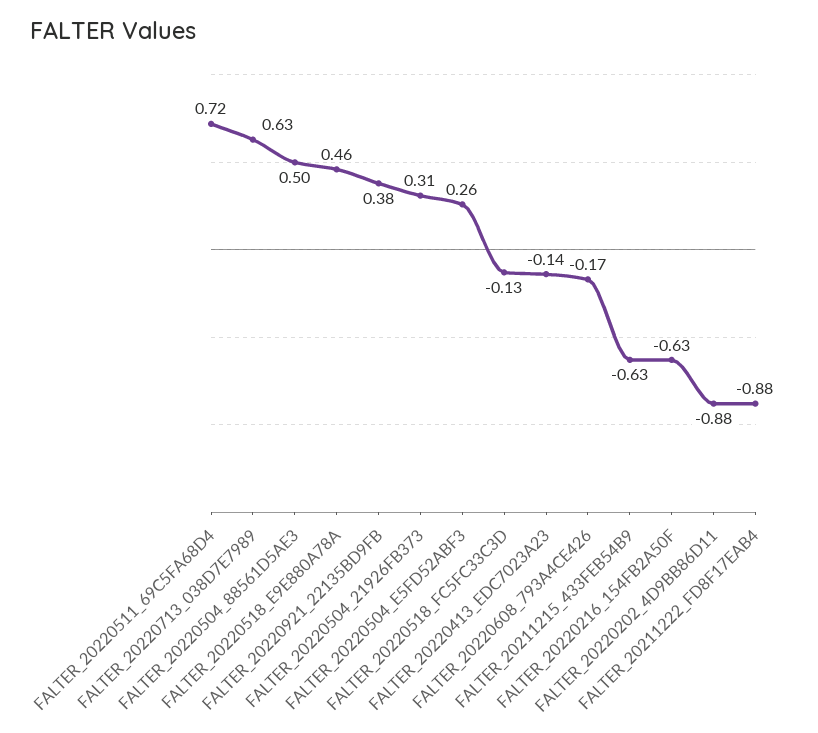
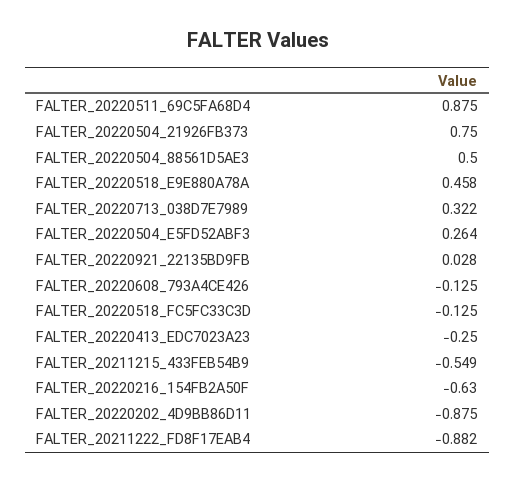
  {
-   "FALTER_20220511_69C5FA68D4": 0.72,
+   "FALTER_20220511_69C5FA68D4": 0.875,
-   "FALTER_20220713_038D7E7989": 0.63,
+   "FALTER_20220713_038D7E7989": 0.322,
    "FALTER_20220504_88561D5AE3": 0.5,
    "FALTER_20220518_E9E880A78A": 0.458,
-   "FALTER_20220921_22135BD9FB": 0.38,
+   "FALTER_20220921_22135BD9FB": 0.028,
-   "FALTER_20220504_21926FB373": 0.31,
+   "FALTER_20220504_21926FB373": 0.75,
    "FALTER_20220504_E5FD52ABF3": 0.264,
    "FALTER_20220518_FC5FC33C3D": -0.125,
-   "FALTER_20220413_EDC7023A23": -0.14,
+   "FALTER_20220413_EDC7023A23": -0.25,
-   "FALTER_20220608_793A4CE426": -0.17,
+   "FALTER_20220608_793A4CE426": -0.125,
-   "FALTER_20211215_433FEB54B9": -0.63,
+   "FALTER_20211215_433FEB54B9": -0.549,
    "FALTER_20220216_154FB2A50F": -0.63,
    "FALTER_20220202_4D9BB86D11": -0.875,
    "FALTER_20211222_FD8F17EAB4": -0.882
  }

